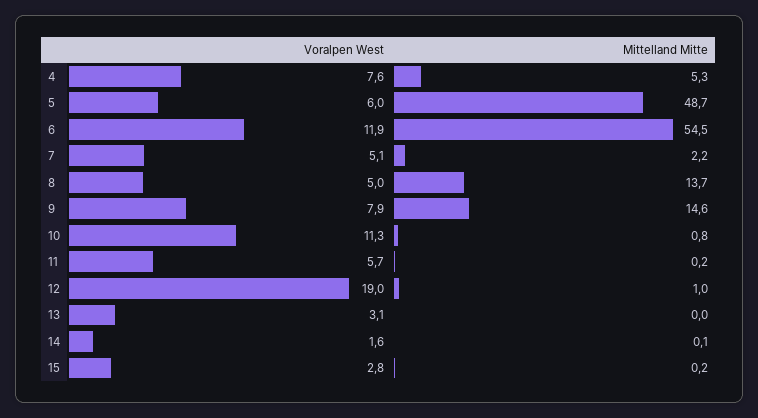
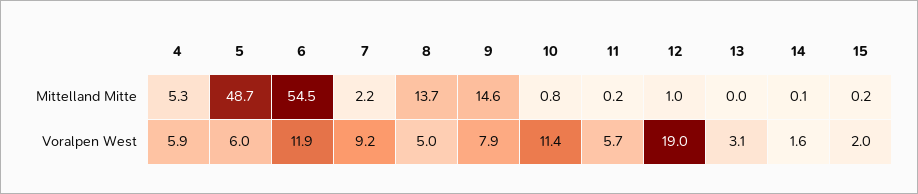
  {
    "Voralpen West": {
-     "4": 7.6,
+     "4": 5.9,
      "5": 6,
      "6": 11.9,
-     "7": 5.1,
+     "7": 9.2,
      "8": 5,
      "9": 7.9,
-     "10": 11.3,
+     "10": 11.4,
      "11": 5.7,
      "12": 19,
      "13": 3.1,
      "14": 1.6,
-     "15": 2.8
+     "15": 2
    },
    "Mittelland Mitte": {
      "4": 5.3,
      "5": 48.7,
      "6": 54.5,
      "7": 2.2,
      "8": 13.7,
      "9": 14.6,
      "10": 0.8,
      "11": 0.2,
      "12": 1,
      "13": 0,
      "14": 0.1,
      "15": 0.2
    }
  }

